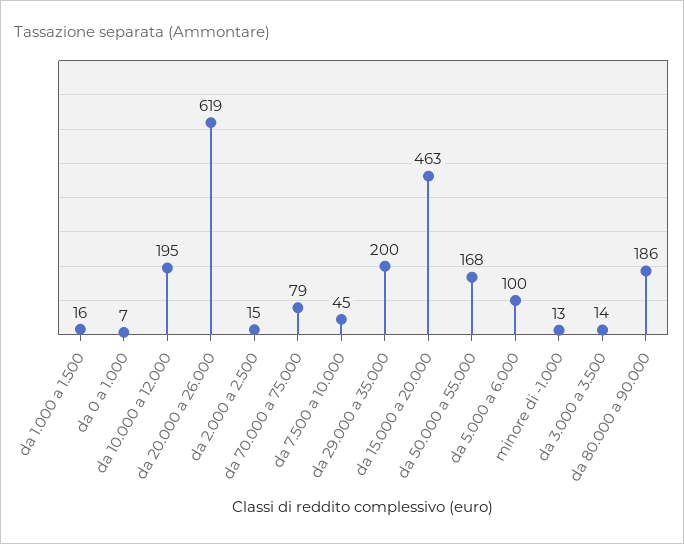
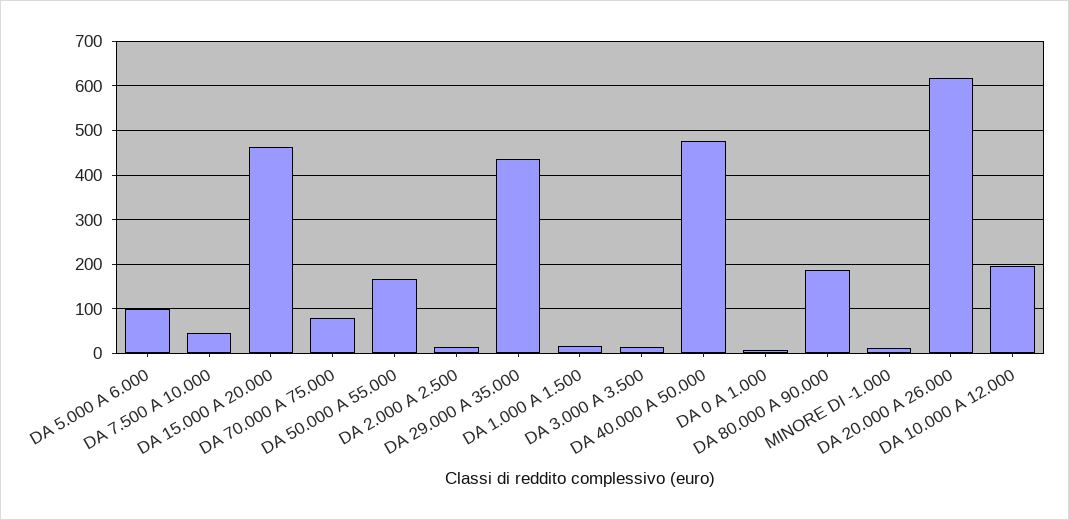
  {
    "da 1.000 a 1.500": 16,
    "da 0 a 1.000": 7,
    "da 10.000 a 12.000": 195,
    "da 20.000 a 26.000": 619,
    "da 2.000 a 2.500": 15,
    "da 70.000 a 75.000": 79,
    "da 7.500 a 10.000": 45,
-   "da 29.000 a 35.000": 200,
+   "da 29.000 a 35.000": 440,
    "da 15.000 a 20.000": 463,
    "da 50.000 a 55.000": 168,
    "da 5.000 a 6.000": 100,
    "minore di -1.000": 13,
    "da 3.000 a 3.500": 14,
-   "da 80.000 a 90.000": 186
+   "da 80.000 a 90.000": 186,
+   "DA 40.000 A 50.000": 480
  }

